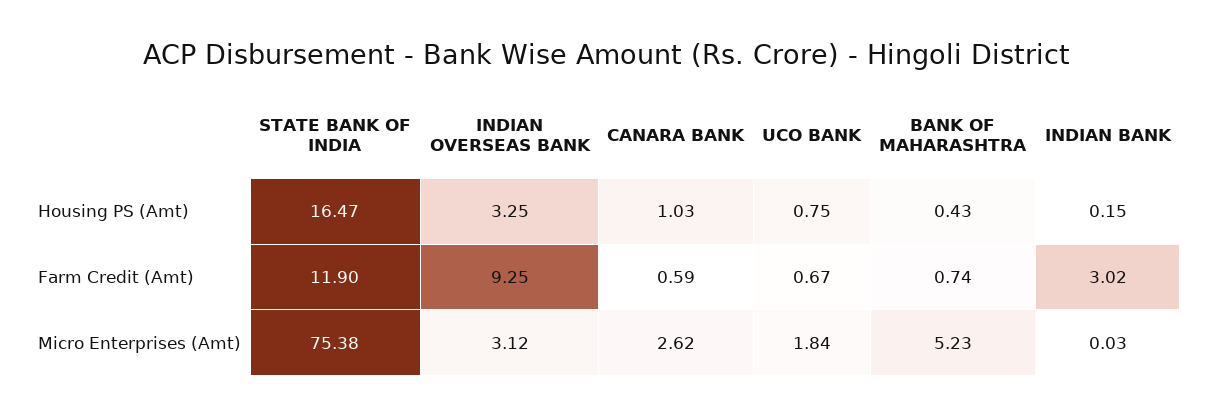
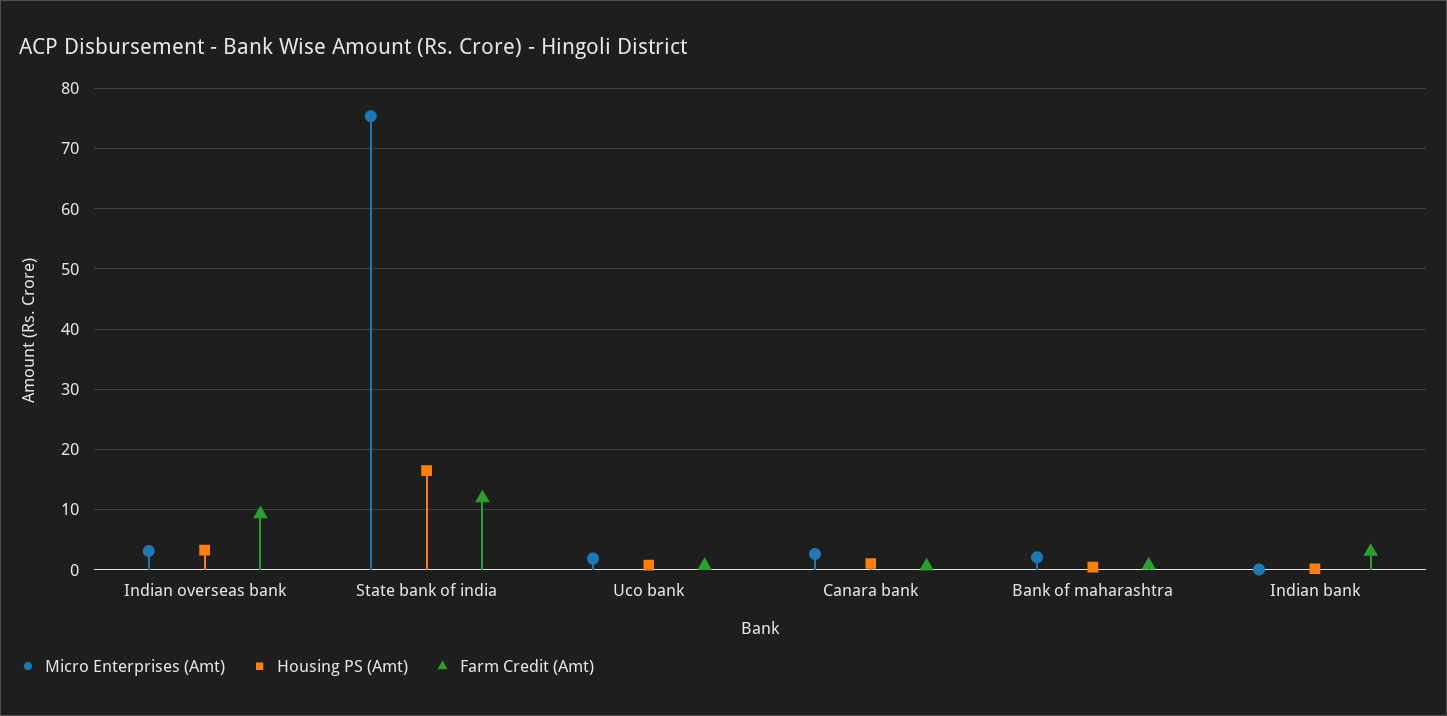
  {
    "Housing PS (Amt)": {
      "STATE BANK OF INDIA": 16.47,
      "INDIAN OVERSEAS BANK": 3.25,
      "CANARA BANK": 1.03,
      "UCO BANK": 0.75,
      "BANK OF MAHARASHTRA": 0.43,
      "INDIAN BANK": 0.15
    },
    "Farm Credit (Amt)": {
      "STATE BANK OF INDIA": 11.9,
      "INDIAN OVERSEAS BANK": 9.25,
      "CANARA BANK": 0.59,
      "UCO BANK": 0.67,
      "BANK OF MAHARASHTRA": 0.74,
      "INDIAN BANK": 3.02
    },
    "Micro Enterprises (Amt)": {
      "STATE BANK OF INDIA": 75.38,
      "INDIAN OVERSEAS BANK": 3.12,
      "CANARA BANK": 2.62,
      "UCO BANK": 1.84,
-     "BANK OF MAHARASHTRA": 5.23,
+     "BANK OF MAHARASHTRA": 2,
      "INDIAN BANK": 0.03
    }
  }

